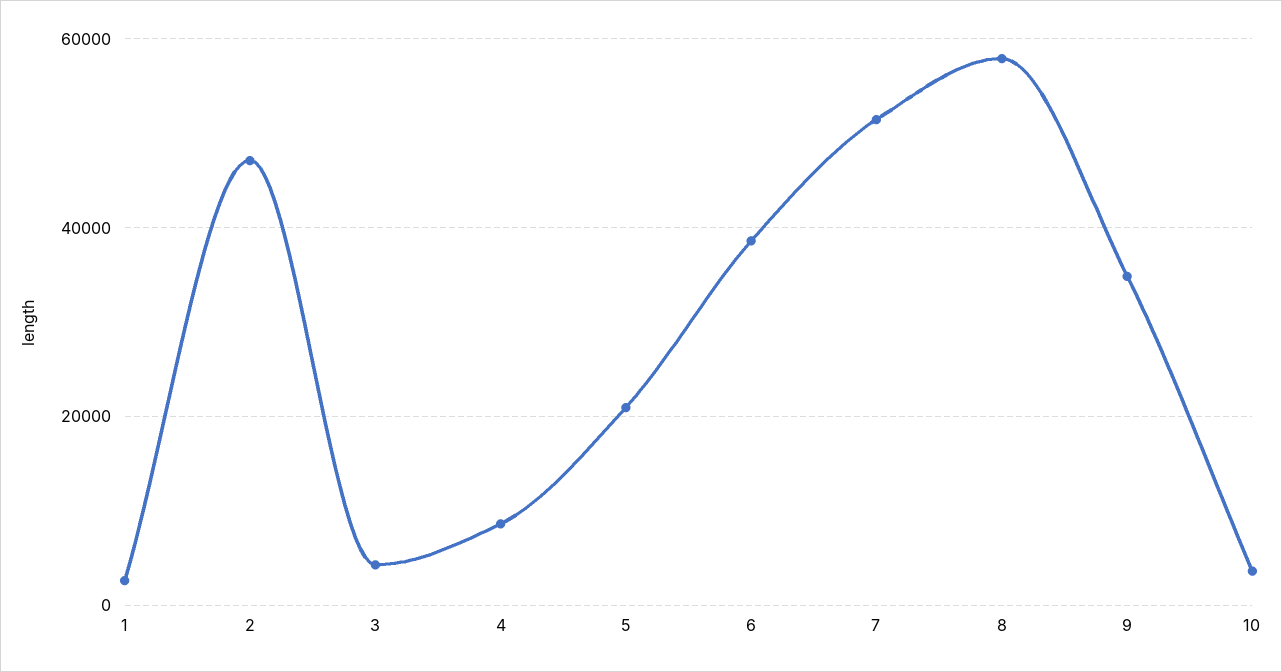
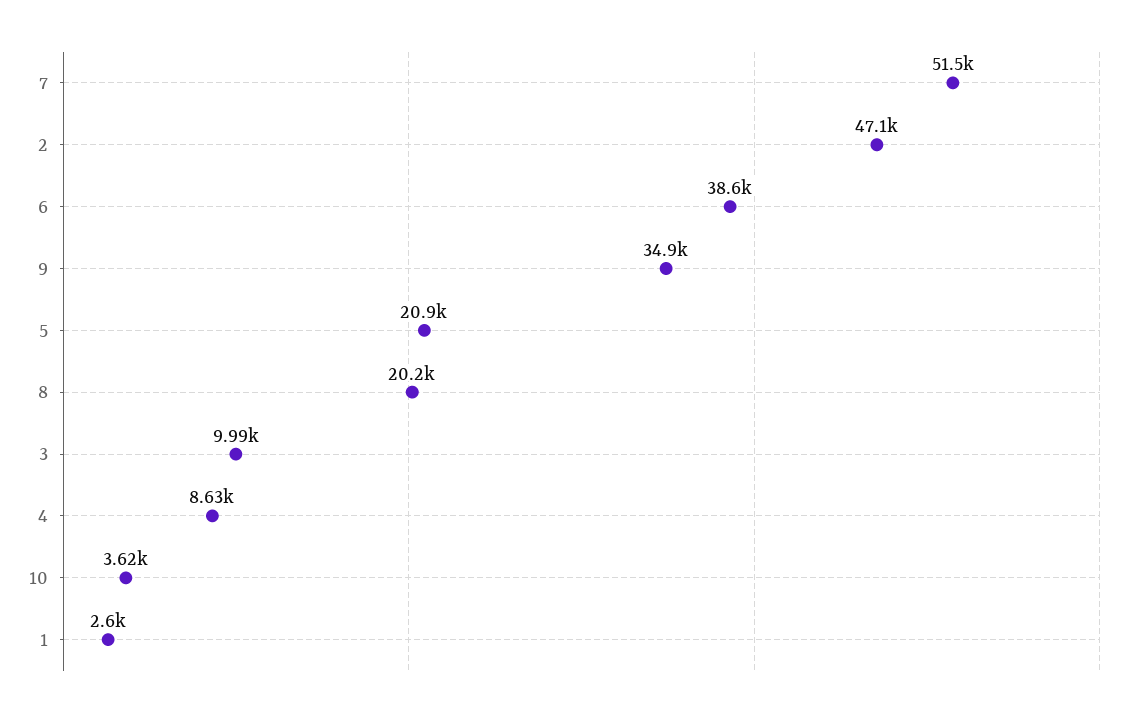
  {
    "1": 2600,
    "2": 47100,
-   "3": 4000,
+   "3": 9990,
    "4": 8630,
    "5": 20900,
    "6": 38600,
    "7": 51500,
-   "8": 58000,
+   "8": 20200,
    "9": 34900,
    "10": 3620
  }

